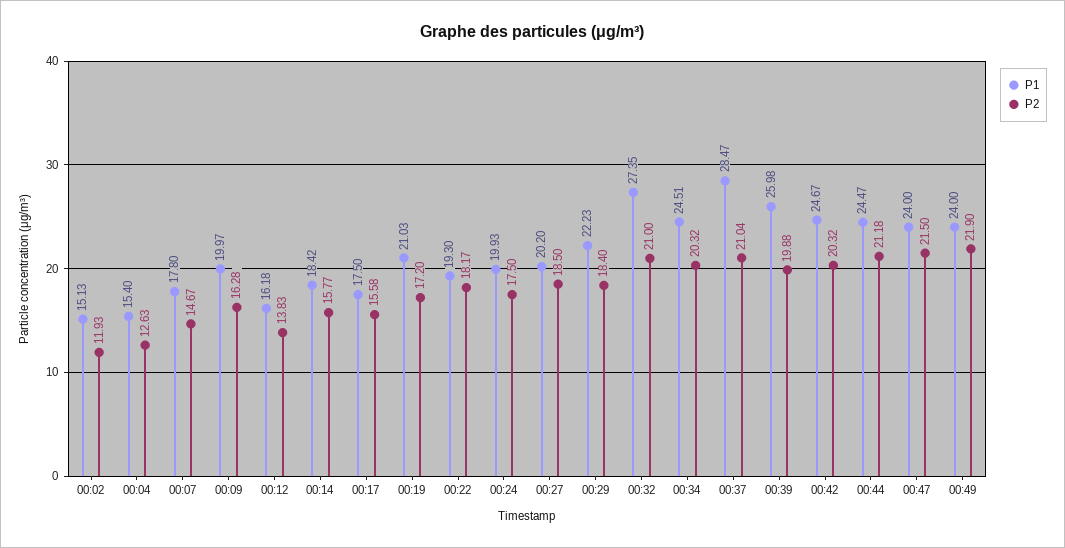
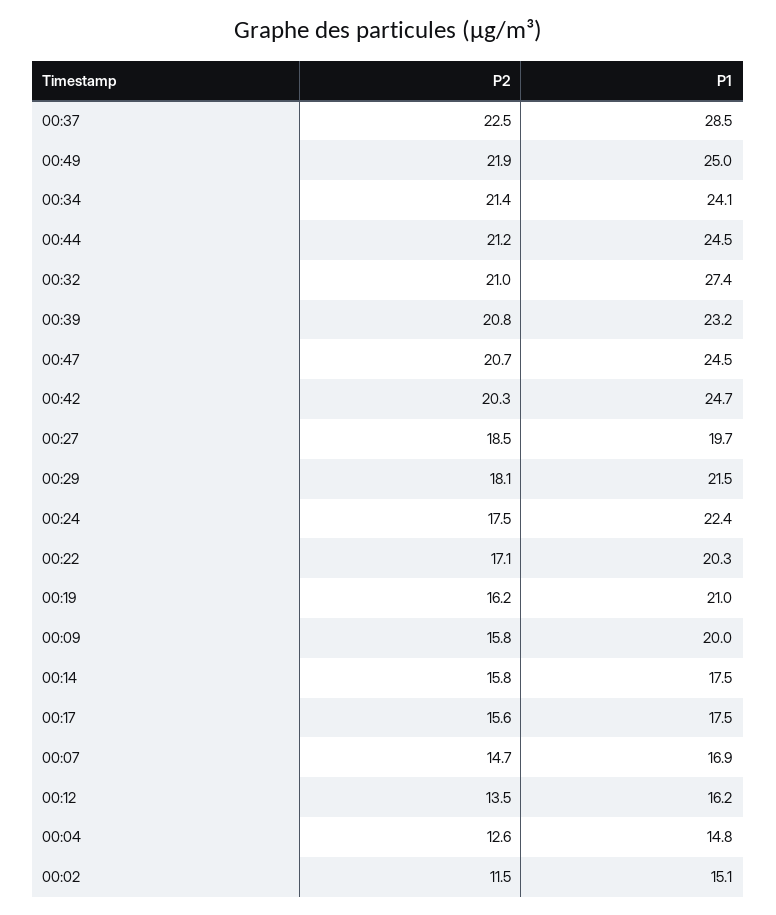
  {
    "P1": {
      "00:02": 15.13,
-     "00:04": 15.4,
+     "00:04": 14.8,
-     "00:07": 17.8,
+     "00:07": 16.9,
      "00:09": 19.97,
      "00:12": 16.18,
-     "00:14": 18.42,
+     "00:14": 17.5,
      "00:17": 17.5,
      "00:19": 21.03,
-     "00:22": 19.3,
+     "00:22": 20.3,
-     "00:24": 19.93,
+     "00:24": 22.4,
-     "00:27": 20.2,
+     "00:27": 19.7,
-     "00:29": 22.23,
+     "00:29": 21.5,
      "00:32": 27.35,
-     "00:34": 24.51,
+     "00:34": 24.1,
      "00:37": 28.47,
-     "00:39": 25.98,
+     "00:39": 23.2,
      "00:42": 24.67,
      "00:44": 24.47,
-     "00:47": 24,
+     "00:47": 24.5,
-     "00:49": 24
+     "00:49": 25
    },
    "P2": {
-     "00:02": 11.93,
+     "00:02": 11.5,
      "00:04": 12.63,
      "00:07": 14.67,
-     "00:09": 16.28,
+     "00:09": 15.8,
-     "00:12": 13.83,
+     "00:12": 13.5,
      "00:14": 15.77,
      "00:17": 15.58,
-     "00:19": 17.2,
+     "00:19": 16.2,
-     "00:22": 18.17,
+     "00:22": 17.1,
      "00:24": 17.5,
      "00:27": 18.5,
-     "00:29": 18.4,
+     "00:29": 18.1,
      "00:32": 21,
-     "00:34": 20.32,
+     "00:34": 21.4,
-     "00:37": 21.04,
+     "00:37": 22.5,
-     "00:39": 19.88,
+     "00:39": 20.8,
      "00:42": 20.32,
      "00:44": 21.18,
-     "00:47": 21.5,
+     "00:47": 20.7,
      "00:49": 21.9
    }
  }

